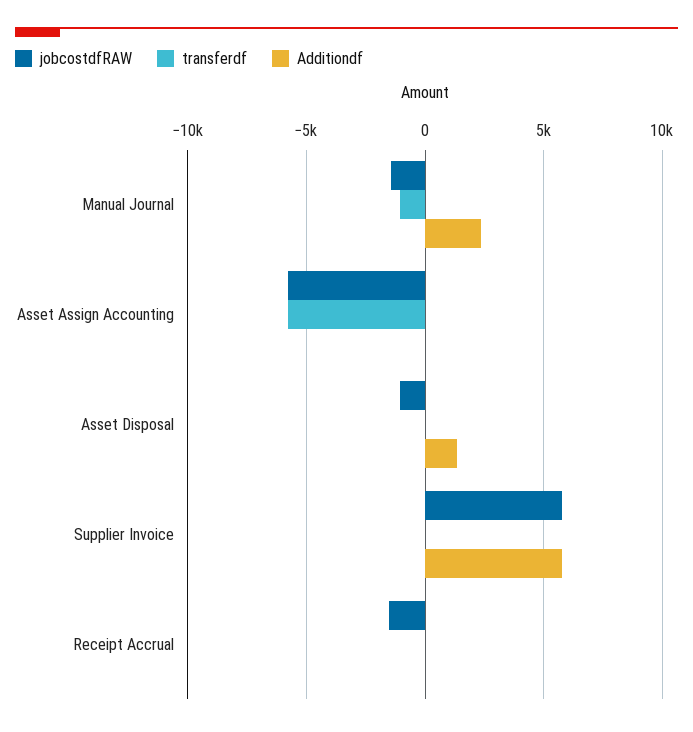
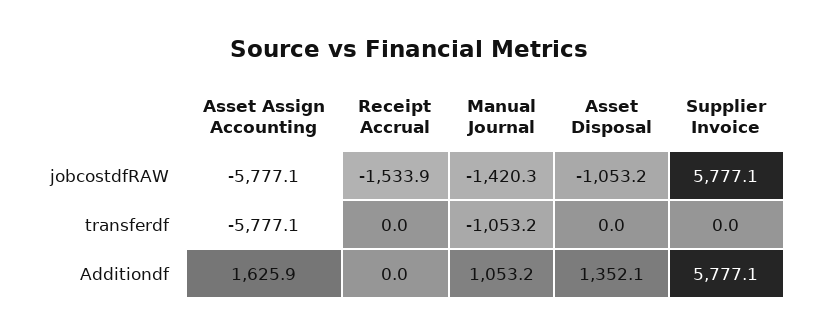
  {
    "jobcostdfRAW": {
      "Manual Journal": -1420.3,
      "Asset Assign Accounting": -5777.1,
      "Asset Disposal": -1053.2,
      "Supplier Invoice": 5777.1,
      "Receipt Accrual": -1533.9
    },
    "transferdf": {
      "Manual Journal": -1053.2,
      "Asset Assign Accounting": -5777.1,
      "Asset Disposal": 0,
      "Supplier Invoice": 0,
      "Receipt Accrual": 0
    },
    "Additiondf": {
-     "Manual Journal": 2500,
+     "Manual Journal": 1053.2,
-     "Asset Assign Accounting": 0,
+     "Asset Assign Accounting": 1625.9,
      "Asset Disposal": 1352.1,
      "Supplier Invoice": 5777.1,
      "Receipt Accrual": 0
    }
  }

